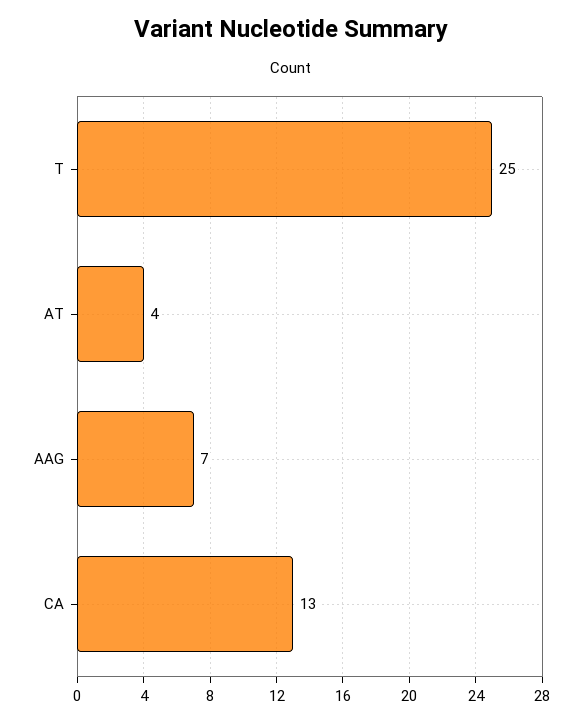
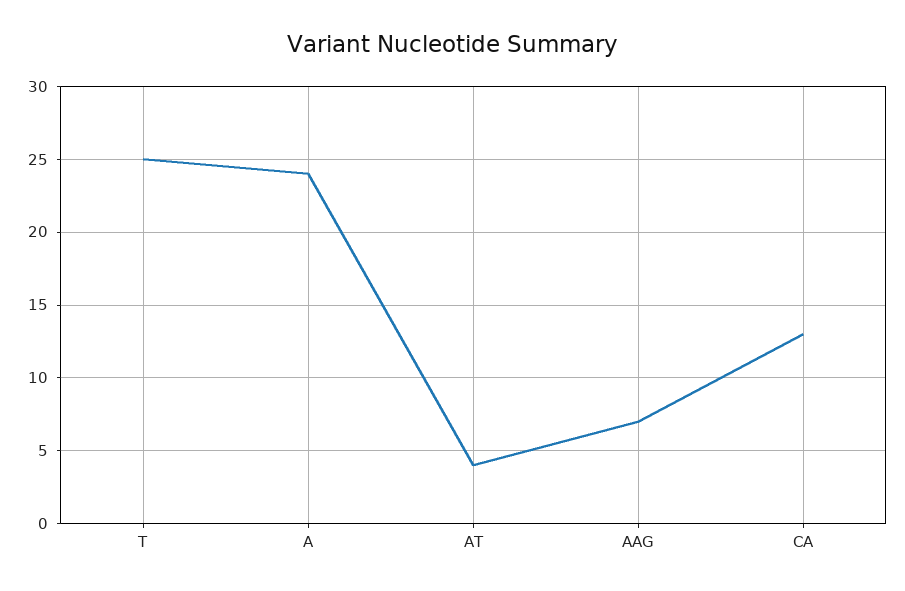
  {
    "T": 25,
    "AT": 4,
    "AAG": 7,
-   "CA": 13
+   "CA": 13,
+   "A": 24
  }

